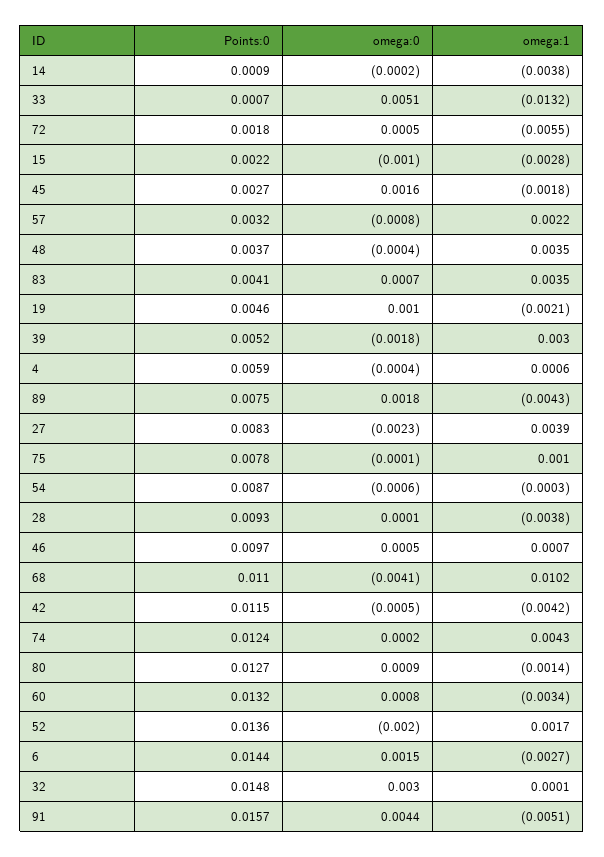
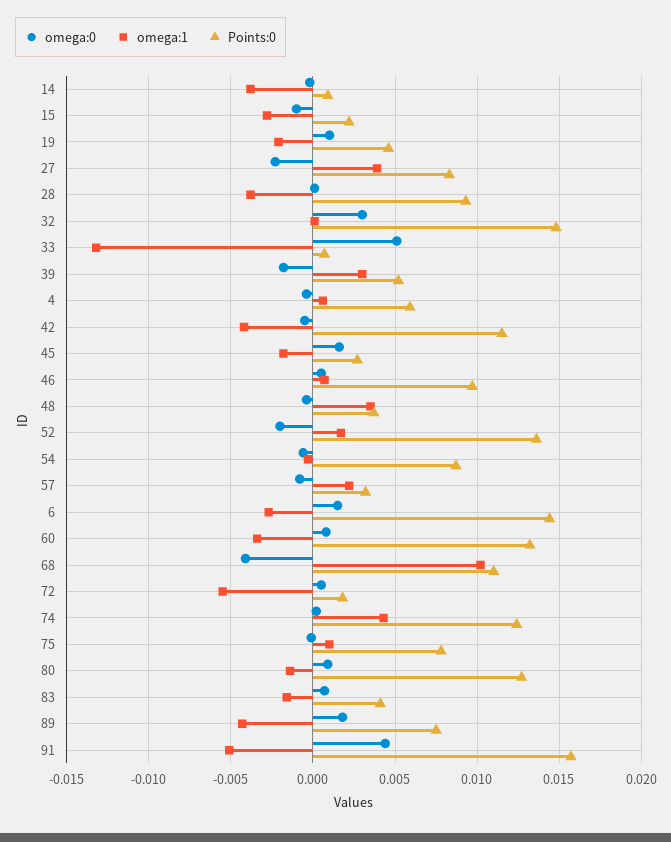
  {
    "Points:0": {
      "14": 0.0009,
      "33": 0.0007,
      "72": 0.0018,
      "15": 0.0022,
      "45": 0.0027,
      "57": 0.0032,
      "48": 0.0037,
      "83": 0.0041,
      "19": 0.0046,
      "39": 0.0052,
      "4": 0.0059,
      "89": 0.0075,
      "27": 0.0083,
      "75": 0.0078,
      "54": 0.0087,
      "28": 0.0093,
      "46": 0.0097,
      "68": 0.011,
      "42": 0.0115,
      "74": 0.0124,
      "80": 0.0127,
      "60": 0.0132,
      "52": 0.0136,
      "6": 0.0144,
      "32": 0.0148,
      "91": 0.0157
    },
    "omega:0": {
      "14": -0.0002,
      "33": 0.0051,
      "72": 0.0005,
      "15": -0.001,
      "45": 0.0016,
      "57": -0.0008,
      "48": -0.0004,
      "83": 0.0007,
      "19": 0.001,
      "39": -0.0018,
      "4": -0.0004,
      "89": 0.0018,
      "27": -0.0023,
      "75": -0.0001,
      "54": -0.0006,
      "28": 0.0001,
      "46": 0.0005,
      "68": -0.0041,
      "42": -0.0005,
      "74": 0.0002,
      "80": 0.0009,
      "60": 0.0008,
      "52": -0.002,
      "6": 0.0015,
      "32": 0.003,
      "91": 0.0044
    },
    "omega:1": {
      "14": -0.0038,
      "33": -0.0132,
      "72": -0.0055,
      "15": -0.0028,
      "45": -0.0018,
      "57": 0.0022,
      "48": 0.0035,
-     "83": 0.0035,
+     "83": -0.0015,
      "19": -0.0021,
      "39": 0.003,
      "4": 0.0006,
      "89": -0.0043,
      "27": 0.0039,
      "75": 0.001,
      "54": -0.0003,
      "28": -0.0038,
      "46": 0.0007,
      "68": 0.0102,
      "42": -0.0042,
      "74": 0.0043,
      "80": -0.0014,
      "60": -0.0034,
      "52": 0.0017,
      "6": -0.0027,
      "32": 0.0001,
      "91": -0.0051
    }
  }

